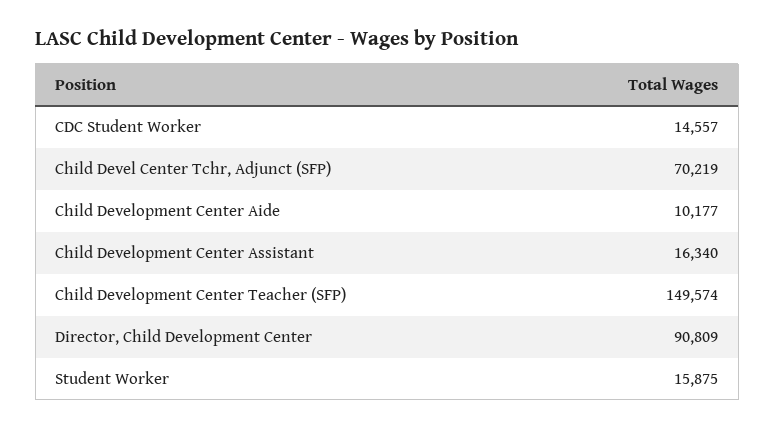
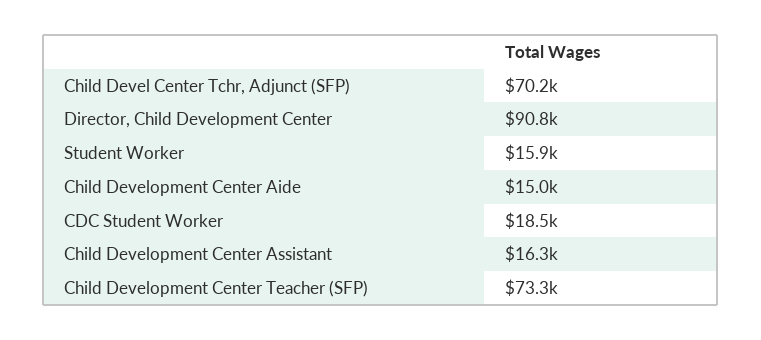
  {
-   "CDC Student Worker": 14557,
+   "CDC Student Worker": 18500,
    "Child Devel Center Tchr, Adjunct (SFP)": 70219,
-   "Child Development Center Aide": 10177,
+   "Child Development Center Aide": 15000,
    "Child Development Center Assistant": 16340,
-   "Child Development Center Teacher (SFP)": 149574,
+   "Child Development Center Teacher (SFP)": 73300,
    "Director, Child Development Center": 90809,
    "Student Worker": 15875
  }

